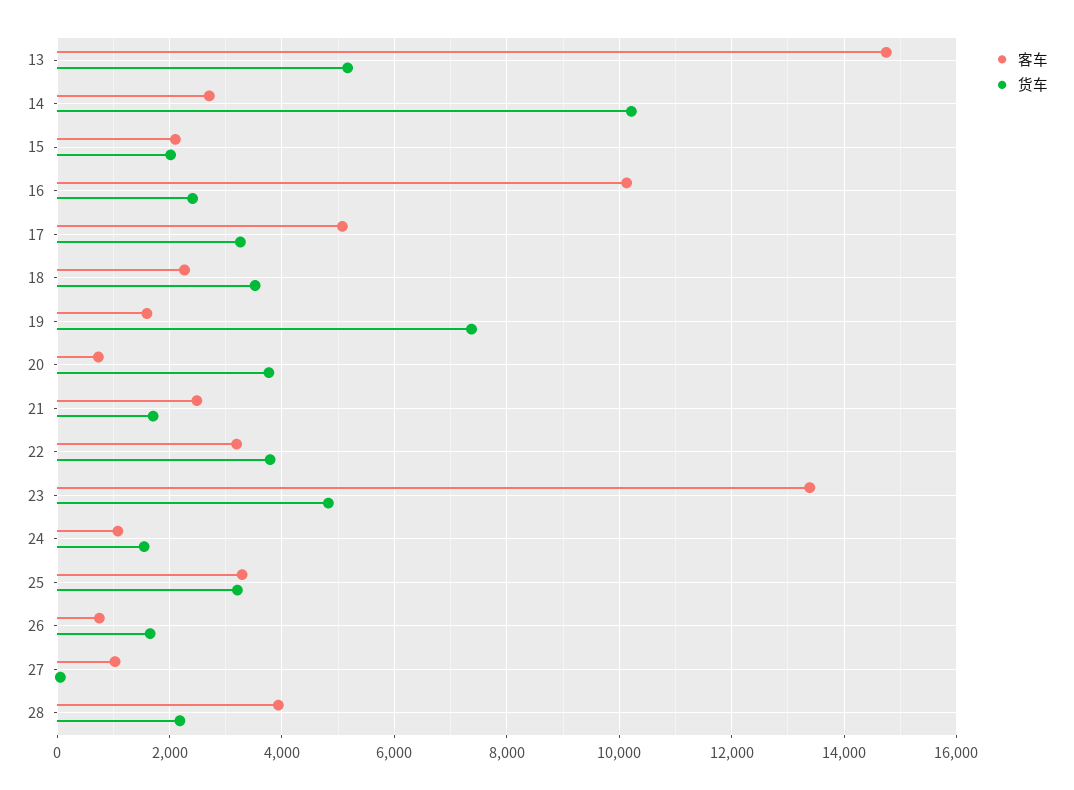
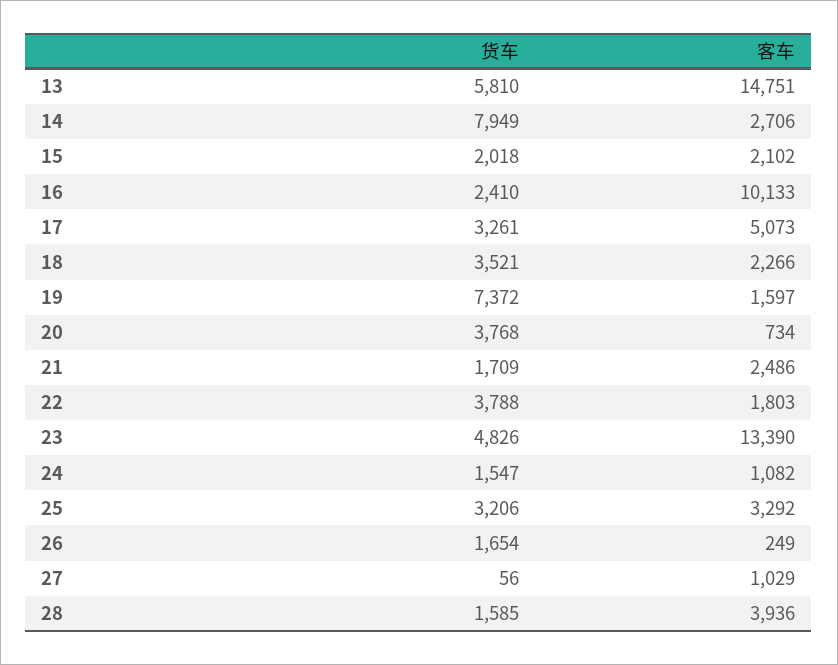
  {
    "客车": {
      "13": 14751,
      "14": 2706,
      "15": 2102,
      "16": 10133,
      "17": 5073,
      "18": 2266,
      "19": 1597,
      "20": 734,
      "21": 2486,
-     "22": 3200,
+     "22": 1803,
      "23": 13390,
      "24": 1082,
      "25": 3292,
-     "26": 800,
+     "26": 249,
      "27": 1029,
      "28": 3936
    },
    "货车": {
-     "13": 5200,
+     "13": 5810,
-     "14": 10200,
+     "14": 7949,
      "15": 2018,
      "16": 2410,
      "17": 3261,
      "18": 3521,
      "19": 7372,
      "20": 3768,
      "21": 1709,
      "22": 3788,
      "23": 4826,
      "24": 1547,
      "25": 3206,
      "26": 1654,
      "27": 56,
-     "28": 2200
+     "28": 1585
    }
  }

